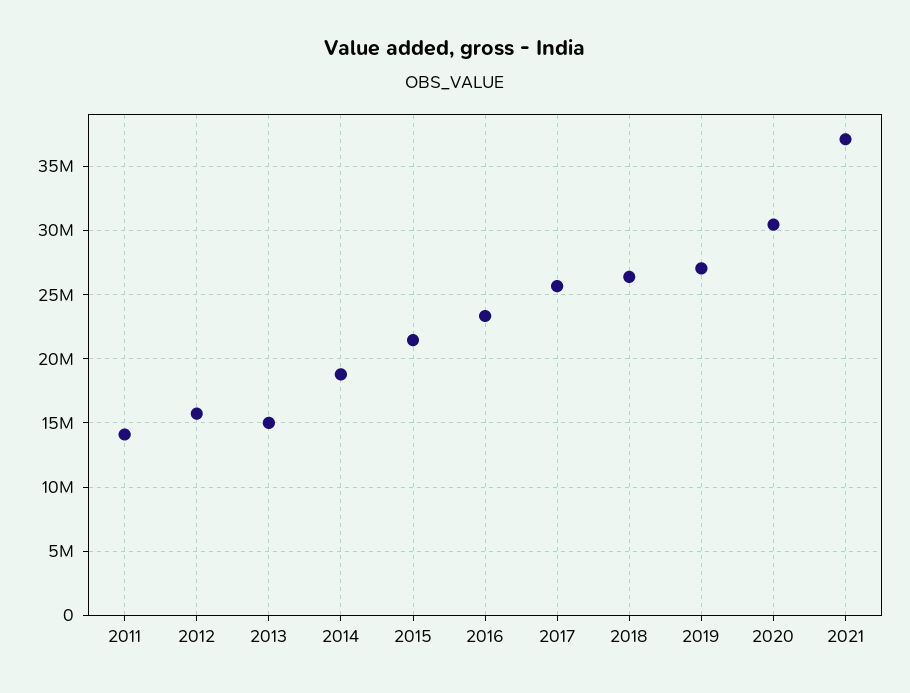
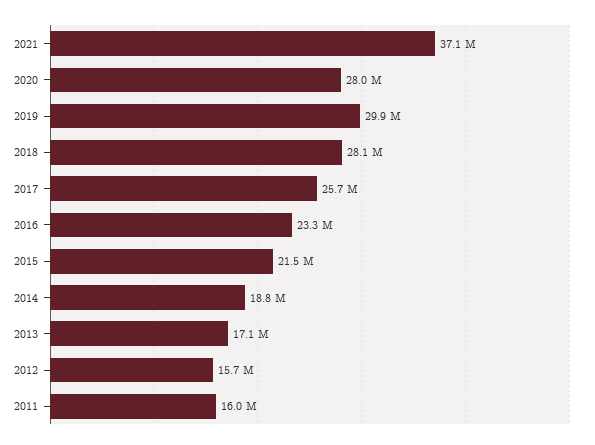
  {
-   "2011": 14000000,
+   "2011": 16000000,
    "2012": 15700000,
-   "2013": 15000000,
+   "2013": 17100000,
    "2014": 18800000,
    "2015": 21500000,
    "2016": 23300000,
    "2017": 25700000,
-   "2018": 26500000,
+   "2018": 28100000,
-   "2019": 27000000,
+   "2019": 29900000,
-   "2020": 30500000,
+   "2020": 28000000,
    "2021": 37100000
  }

